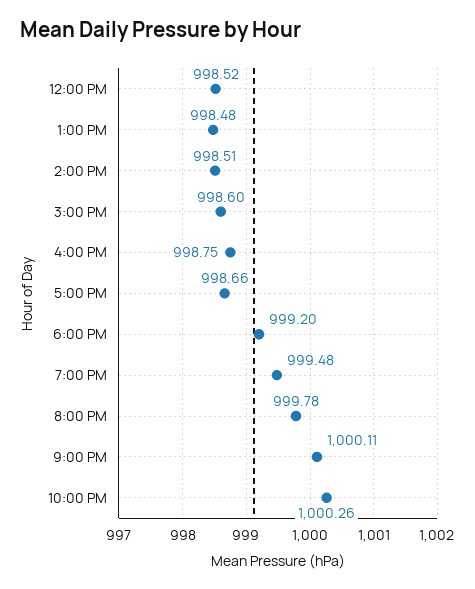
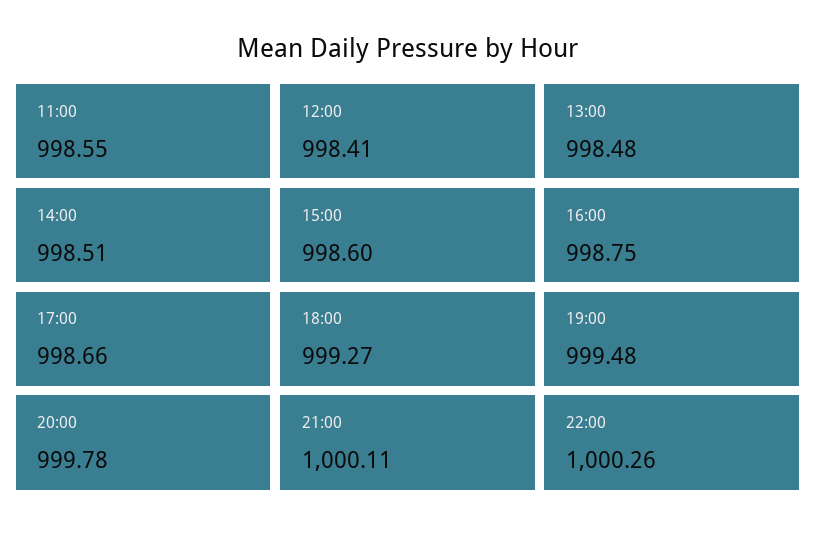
  {
-   "12:00 PM": 998.52,
+   "12:00 PM": 998.41,
    "1:00 PM": 998.48,
    "2:00 PM": 998.51,
    "3:00 PM": 998.6,
    "4:00 PM": 998.75,
    "5:00 PM": 998.66,
-   "6:00 PM": 999.2,
+   "6:00 PM": 999.27,
    "7:00 PM": 999.48,
    "8:00 PM": 999.78,
    "9:00 PM": 1000.11,
-   "10:00 PM": 1000.26
+   "10:00 PM": 1000.26,
+   "11:00": 998.55
  }

